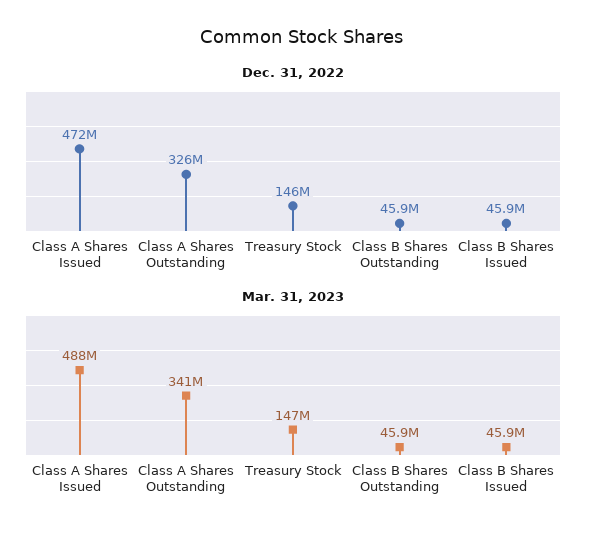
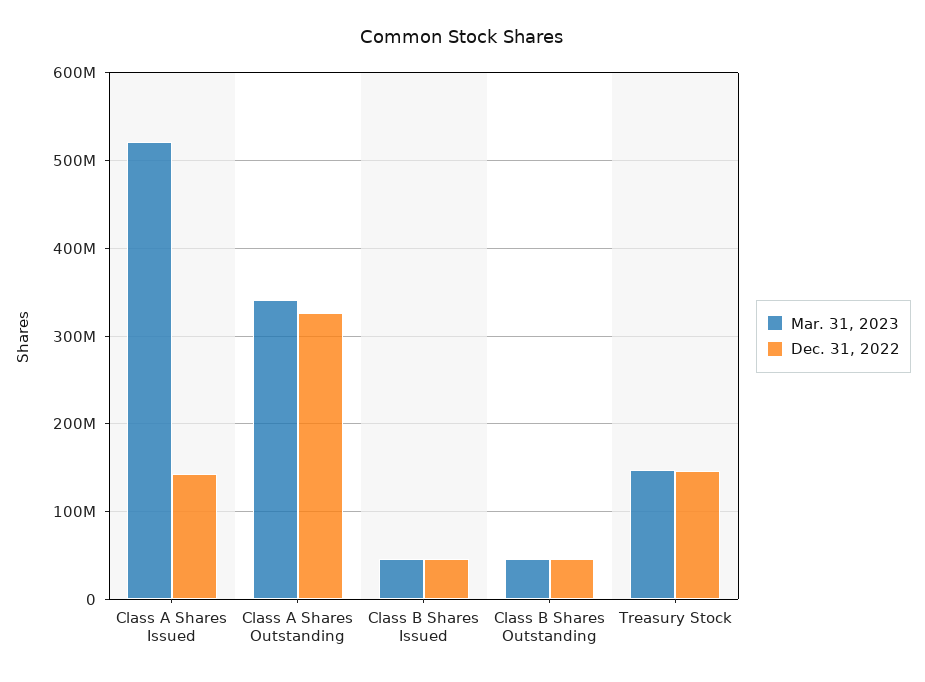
  {
    "Dec. 31, 2022": {
-     "Class A Shares Issued": 472000000,
+     "Class A Shares Issued": 140000000,
      "Class A Shares Outstanding": 326000000,
      "Treasury Stock": 146000000,
      "Class B Shares Outstanding": 45900000,
      "Class B Shares Issued": 45900000
    },
    "Mar. 31, 2023": {
-     "Class A Shares Issued": 488000000,
+     "Class A Shares Issued": 520000000,
      "Class A Shares Outstanding": 341000000,
      "Treasury Stock": 147000000,
      "Class B Shares Outstanding": 45900000,
      "Class B Shares Issued": 45900000
    }
  }

